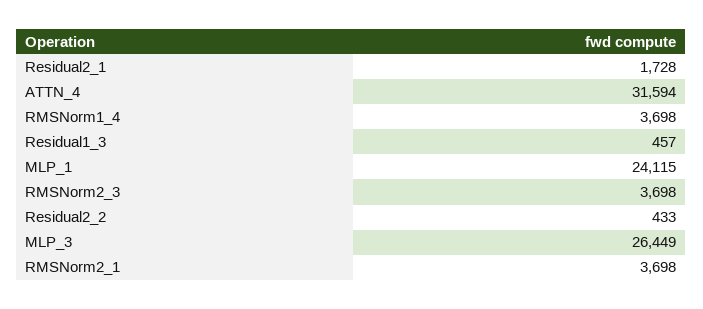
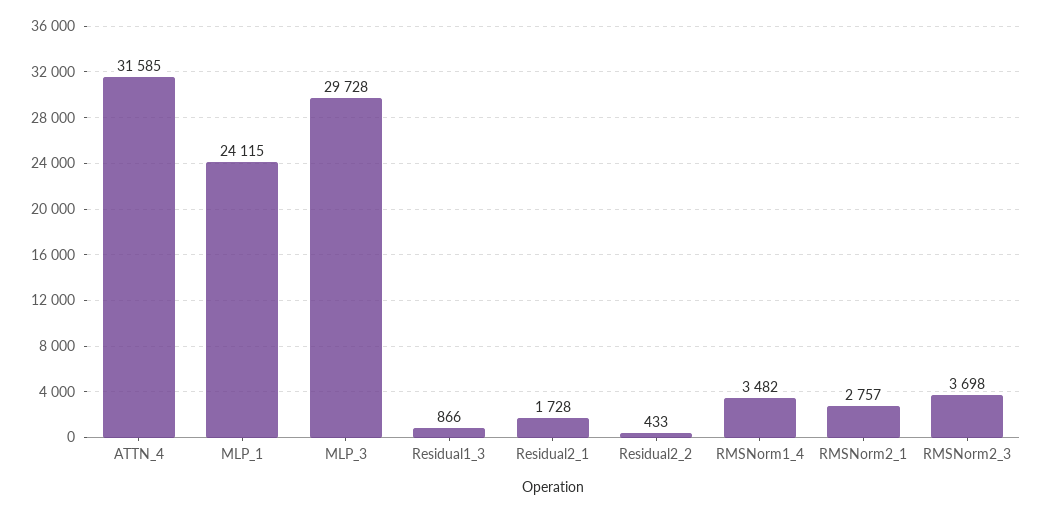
  {
    "Residual2_1": 1728,
-   "ATTN_4": 31594,
+   "ATTN_4": 31585,
-   "RMSNorm1_4": 3698,
+   "RMSNorm1_4": 3482,
-   "Residual1_3": 457,
+   "Residual1_3": 866,
    "MLP_1": 24115,
    "RMSNorm2_3": 3698,
    "Residual2_2": 433,
-   "MLP_3": 26449,
+   "MLP_3": 29728,
-   "RMSNorm2_1": 3698
+   "RMSNorm2_1": 2757
  }

